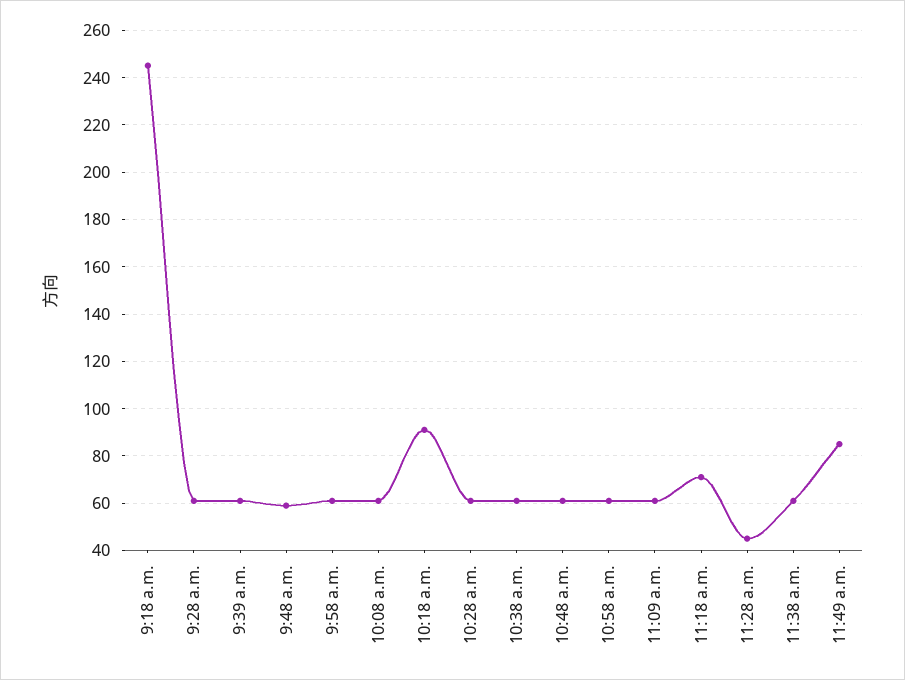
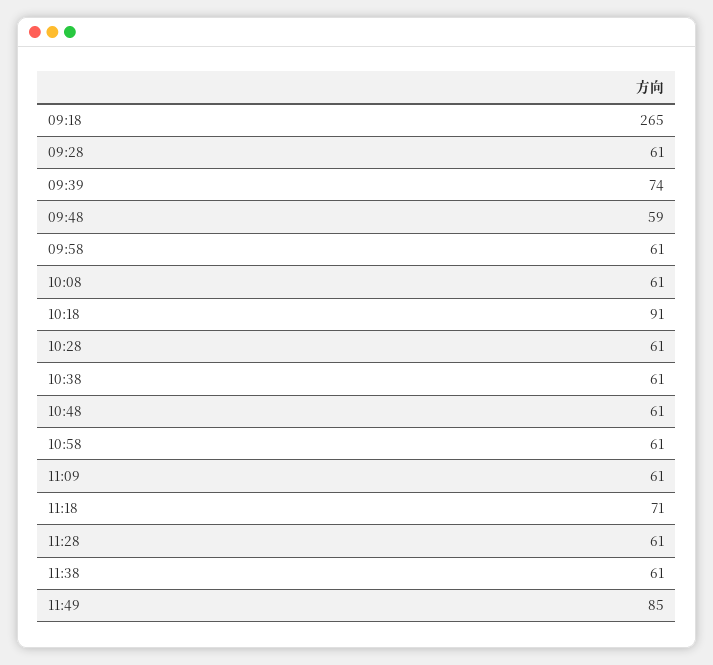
  {
-   "9:18 a.m.": 245,
+   "9:18 a.m.": 265,
    "9:28 a.m.": 61,
-   "9:39 a.m.": 60,
+   "9:39 a.m.": 74,
    "9:48 a.m.": 59,
    "9:58 a.m.": 61,
    "10:08 a.m.": 61,
    "10:18 a.m.": 91,
    "10:28 a.m.": 61,
    "10:38 a.m.": 61,
    "10:48 a.m.": 61,
    "10:58 a.m.": 61,
    "11:09 a.m.": 61,
    "11:18 a.m.": 71,
-   "11:28 a.m.": 45,
+   "11:28 a.m.": 61,
    "11:38 a.m.": 61,
    "11:49 a.m.": 85
  }

